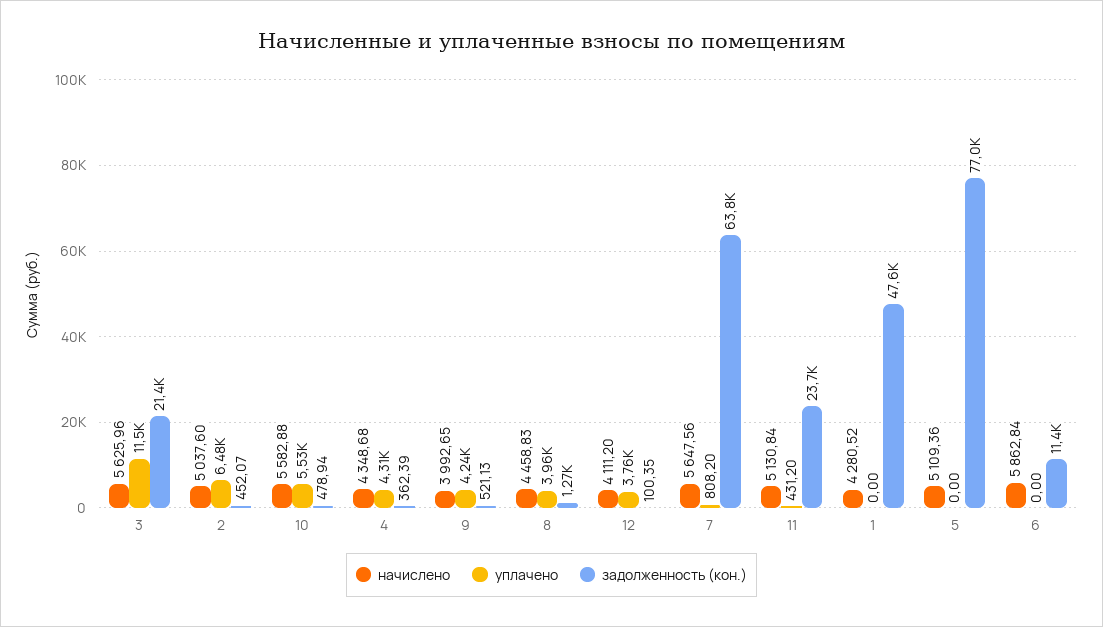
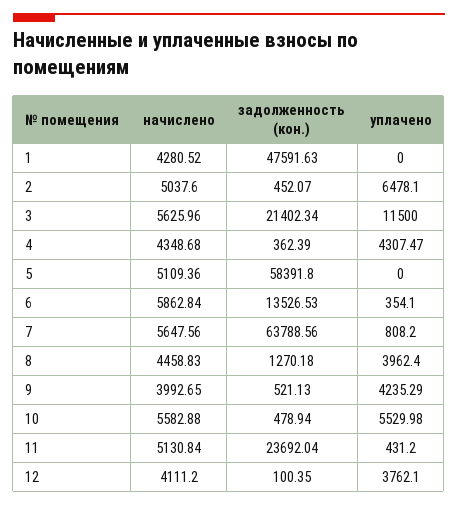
  {
    "начислено": {
      "3": 5625.96,
      "2": 5037.6,
      "10": 5582.88,
      "4": 4348.68,
      "9": 3992.65,
      "8": 4458.83,
      "12": 4111.2,
      "7": 5647.56,
      "11": 5130.84,
      "1": 4280.52,
      "5": 5109.36,
      "6": 5862.84
    },
    "уплачено": {
      "3": 11500,
      "2": 6478.1,
      "10": 5529.98,
      "4": 4307.47,
      "9": 4235.29,
      "8": 3962.4,
      "12": 3762.1,
      "7": 808.2,
      "11": 431.2,
      "1": 0,
      "5": 0,
-     "6": 0
+     "6": 354.1
    },
    "задолженность (кон.)": {
      "3": 21402.34,
      "2": 452.07,
      "10": 478.94,
      "4": 362.39,
      "9": 521.13,
      "8": 1270.18,
      "12": 100.35,
      "7": 63788.56,
      "11": 23692.04,
      "1": 47591.63,
-     "5": 77000,
+     "5": 58391.8,
-     "6": 11400
+     "6": 13526.53
    }
  }

